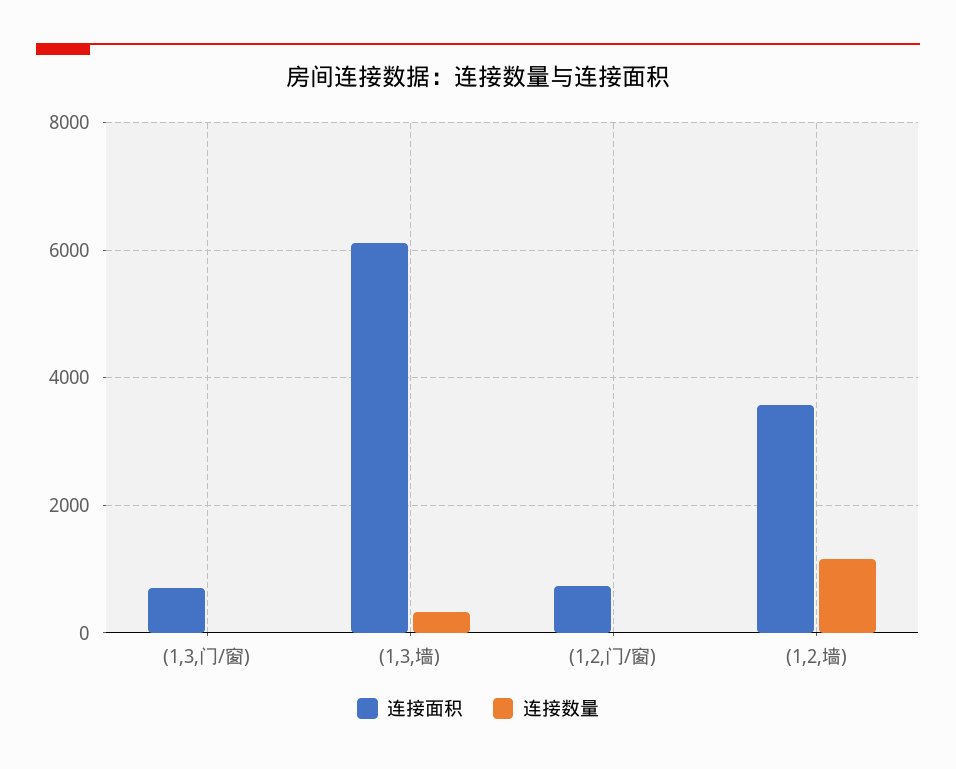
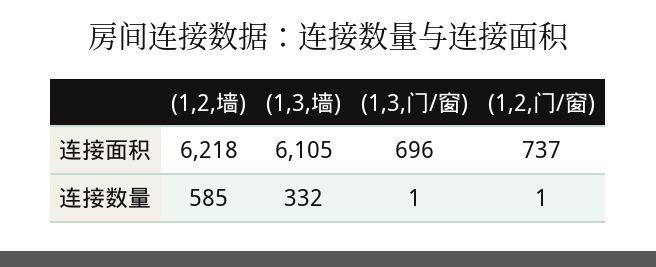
  {
    "连接面积": {
      "(1,3,门/窗)": 696,
      "(1,3,墙)": 6105,
      "(1,2,门/窗)": 737,
-     "(1,2,墙)": 3600
+     "(1,2,墙)": 6218
    },
    "连接数量": {
      "(1,3,门/窗)": 1,
      "(1,3,墙)": 332,
      "(1,2,门/窗)": 1,
-     "(1,2,墙)": 1200
+     "(1,2,墙)": 585
    }
  }

